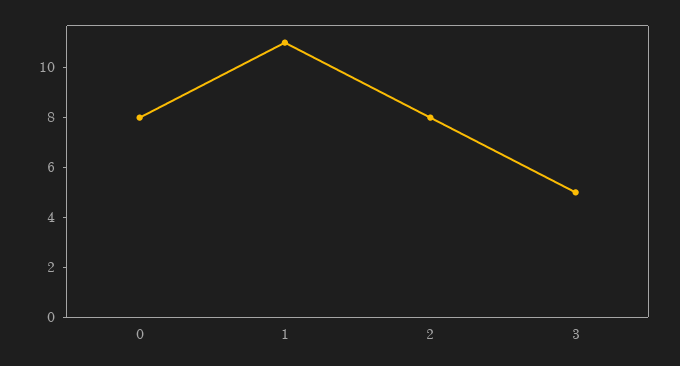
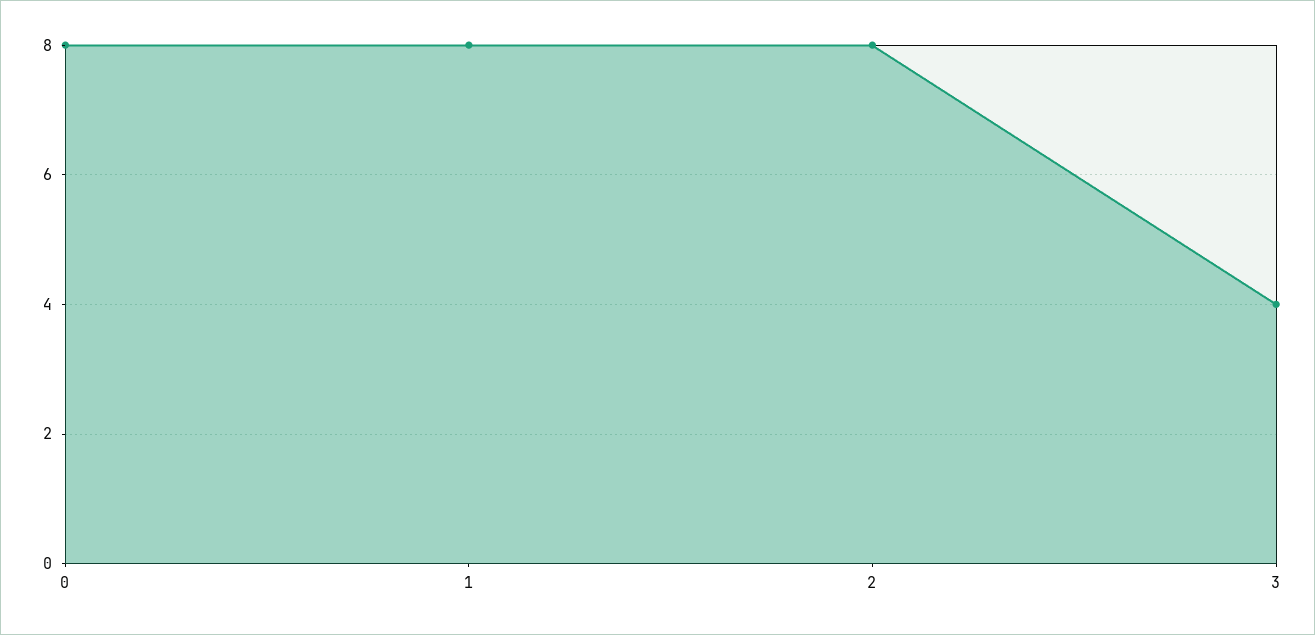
  {
    "0": 8,
-   "1": 11,
+   "1": 8,
    "2": 8,
-   "3": 5
+   "3": 4
  }

